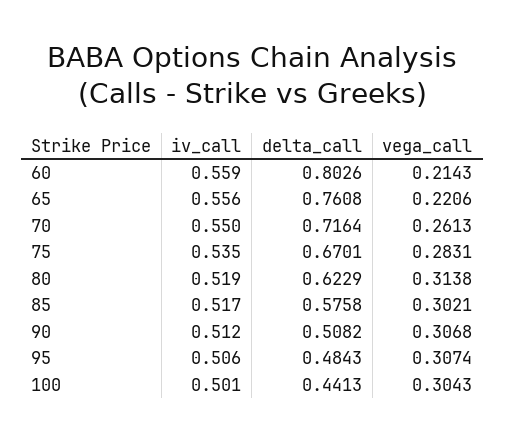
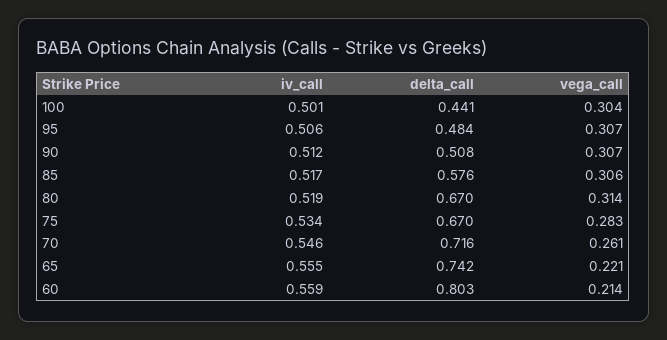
  {
    "iv_call": {
      "60": 0.559,
-     "65": 0.556,
+     "65": 0.555,
-     "70": 0.55,
+     "70": 0.546,
-     "75": 0.535,
+     "75": 0.534,
      "80": 0.519,
      "85": 0.517,
      "90": 0.512,
      "95": 0.506,
      "100": 0.501
    },
    "delta_call": {
      "60": 0.8026,
-     "65": 0.7608,
+     "65": 0.742,
      "70": 0.7164,
      "75": 0.6701,
-     "80": 0.6229,
+     "80": 0.67,
      "85": 0.5758,
      "90": 0.5082,
      "95": 0.4843,
      "100": 0.4413
    },
    "vega_call": {
      "60": 0.2143,
      "65": 0.2206,
      "70": 0.2613,
      "75": 0.2831,
      "80": 0.3138,
-     "85": 0.3021,
+     "85": 0.306,
      "90": 0.3068,
      "95": 0.3074,
      "100": 0.3043
    }
  }

